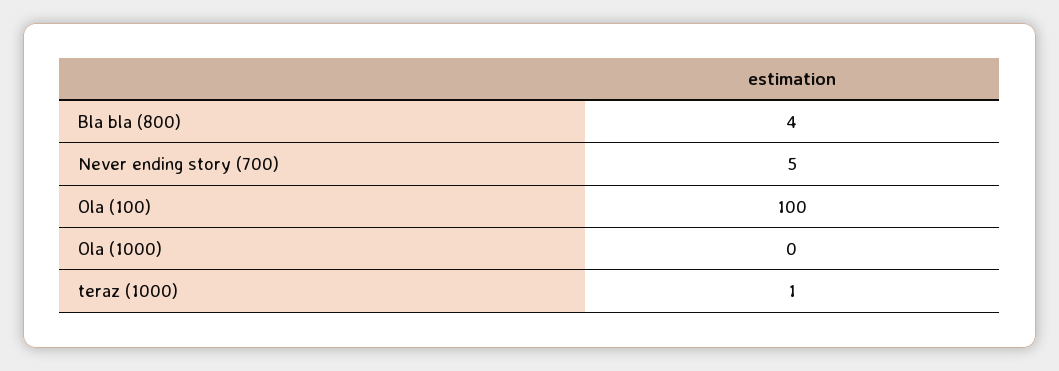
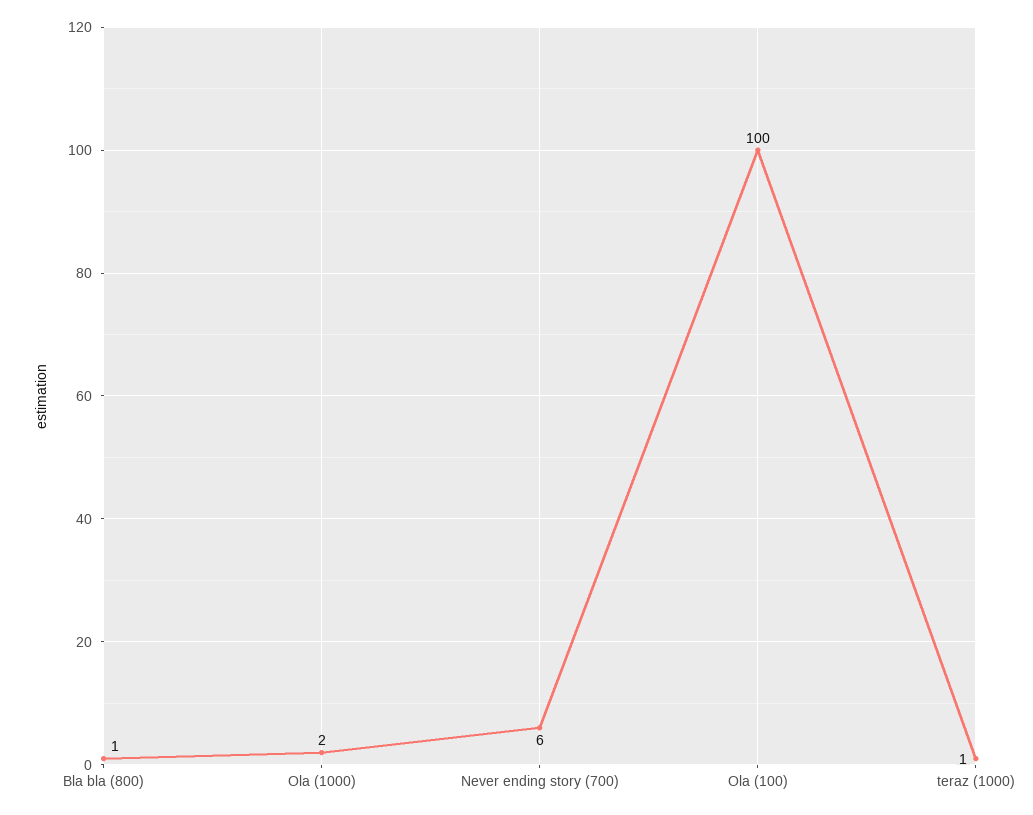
  {
-   "Bla bla (800)": 4,
+   "Bla bla (800)": 1,
-   "Never ending story (700)": 5,
+   "Never ending story (700)": 6,
    "Ola (100)": 100,
-   "Ola (1000)": 0,
+   "Ola (1000)": 2,
    "teraz (1000)": 1
  }

